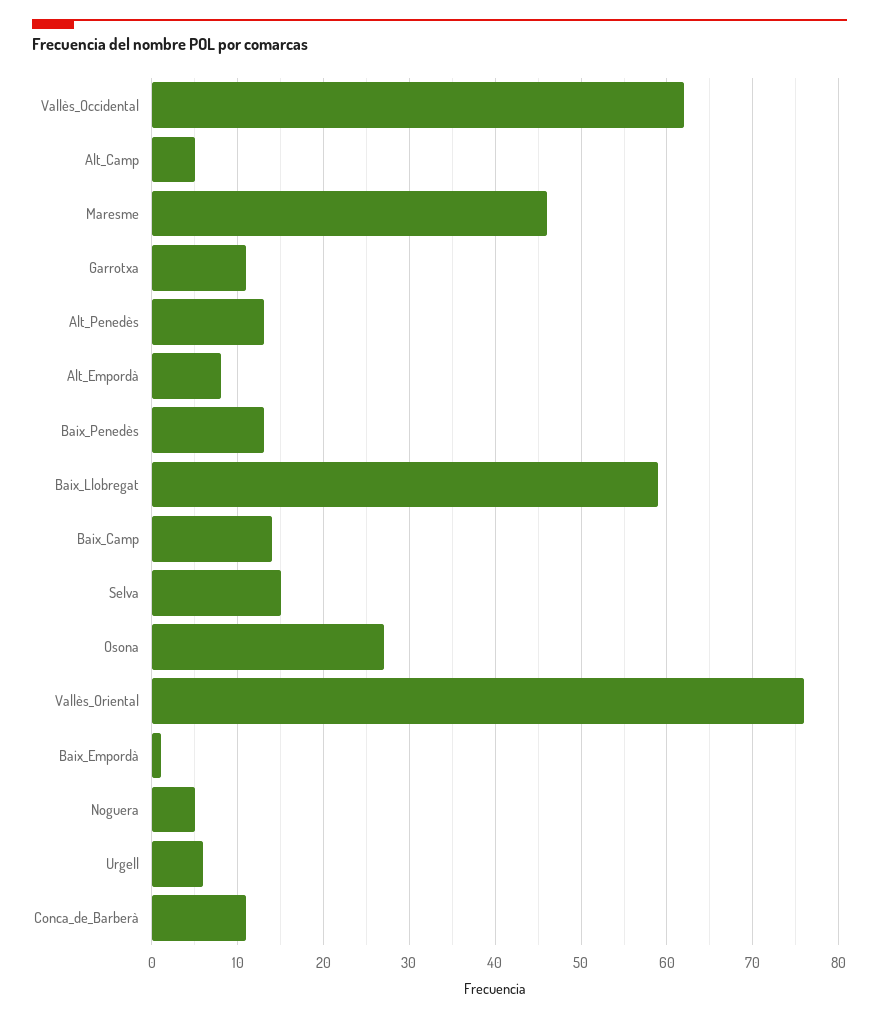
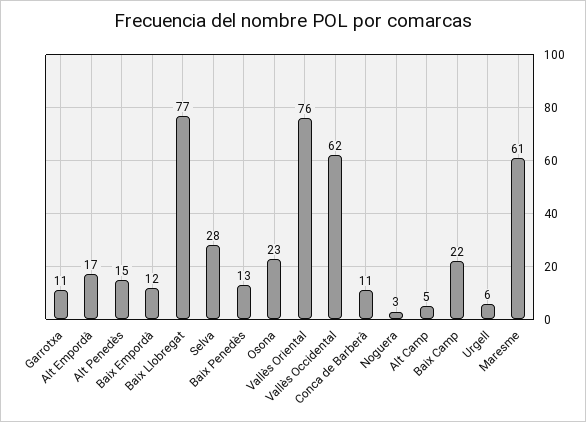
  {
    "Vallès_Occidental": 62,
    "Alt_Camp": 5,
-   "Maresme": 46,
+   "Maresme": 61,
    "Garrotxa": 11,
-   "Alt_Penedès": 13,
+   "Alt_Penedès": 15,
-   "Alt_Empordà": 8,
+   "Alt_Empordà": 17,
    "Baix_Penedès": 13,
-   "Baix_Llobregat": 59,
+   "Baix_Llobregat": 77,
-   "Baix_Camp": 14,
+   "Baix_Camp": 22,
-   "Selva": 15,
+   "Selva": 28,
-   "Osona": 27,
+   "Osona": 23,
    "Vallès_Oriental": 76,
-   "Baix_Empordà": 1,
+   "Baix_Empordà": 12,
-   "Noguera": 5,
+   "Noguera": 3,
    "Urgell": 6,
    "Conca_de_Barberà": 11
  }

